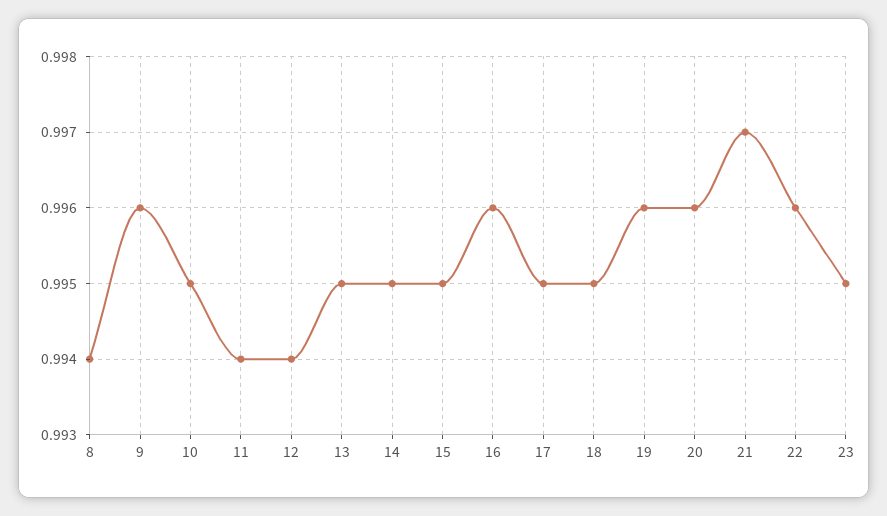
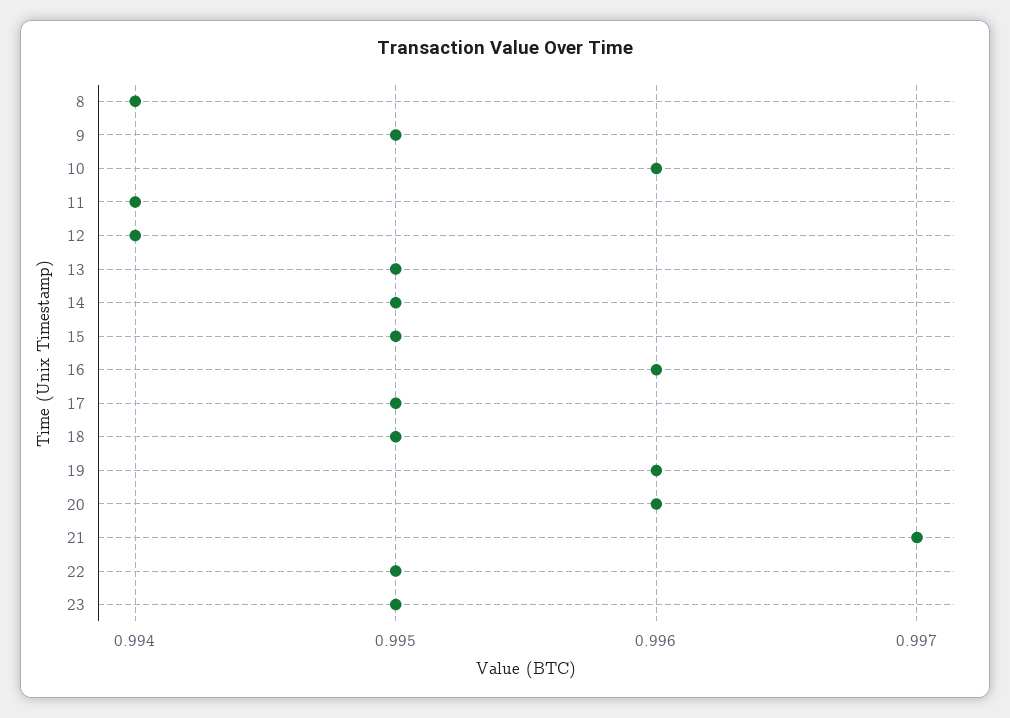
  {
    "8": 0.994,
-   "9": 0.996,
+   "9": 0.995,
-   "10": 0.995,
+   "10": 0.996,
    "11": 0.994,
    "12": 0.994,
    "13": 0.995,
    "14": 0.995,
    "15": 0.995,
    "16": 0.996,
    "17": 0.995,
    "18": 0.995,
    "19": 0.996,
    "20": 0.996,
    "21": 0.997,
-   "22": 0.996,
+   "22": 0.995,
    "23": 0.995
  }

